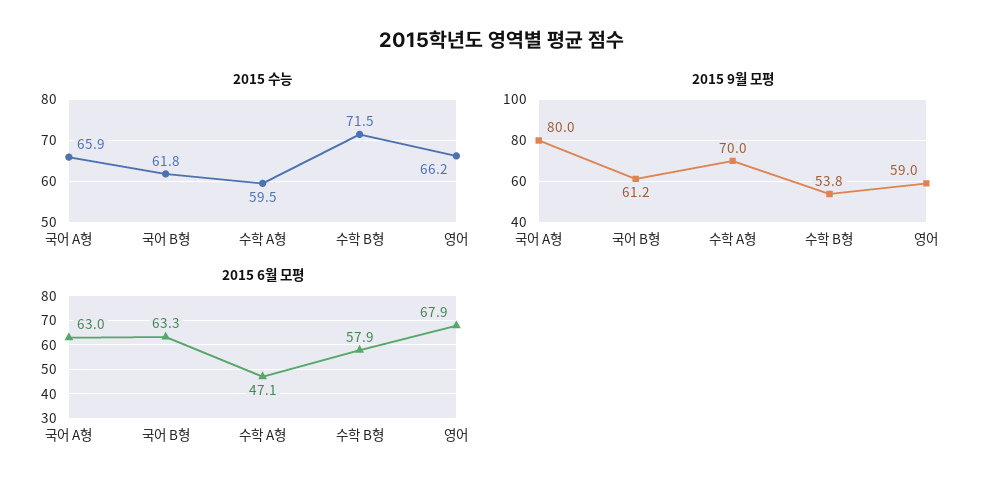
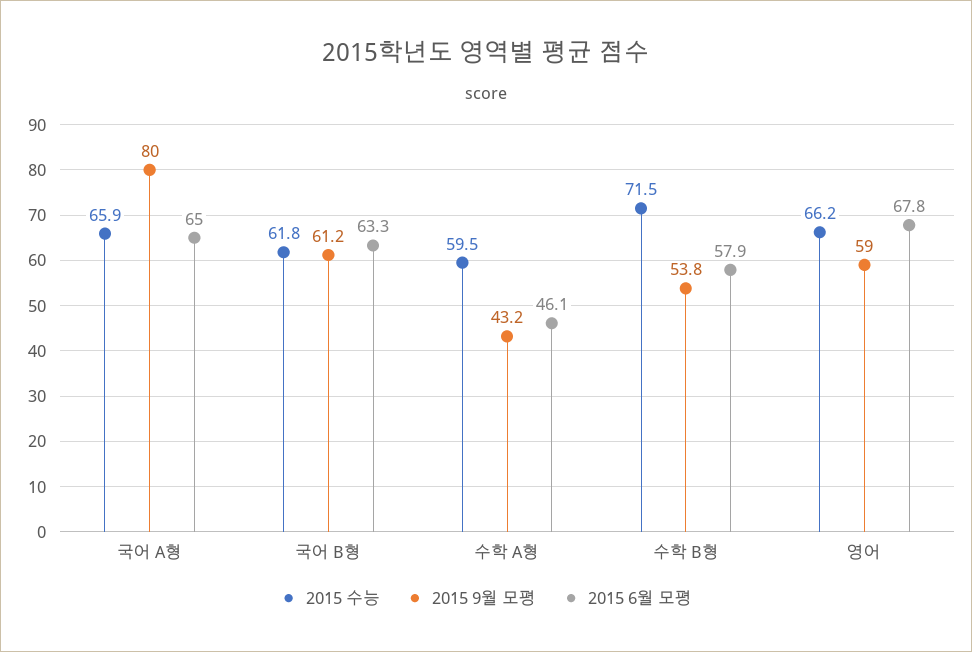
  {
    "2015 수능": {
      "국어 A형": 65.9,
      "국어 B형": 61.8,
      "수학 A형": 59.5,
      "수학 B형": 71.5,
      "영어": 66.2
    },
    "2015 9월 모평": {
      "국어 A형": 80,
      "국어 B형": 61.2,
-     "수학 A형": 70,
+     "수학 A형": 43.2,
      "수학 B형": 53.8,
      "영어": 59
    },
    "2015 6월 모평": {
-     "국어 A형": 63,
+     "국어 A형": 65,
      "국어 B형": 63.3,
-     "수학 A형": 47.1,
+     "수학 A형": 46.1,
      "수학 B형": 57.9,
-     "영어": 67.9
+     "영어": 67.8
    }
  }

